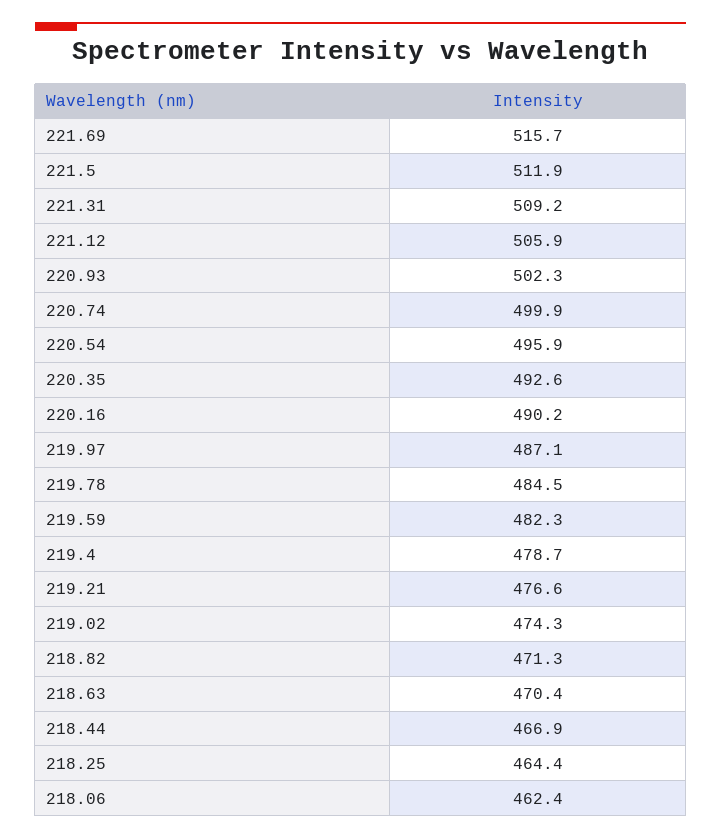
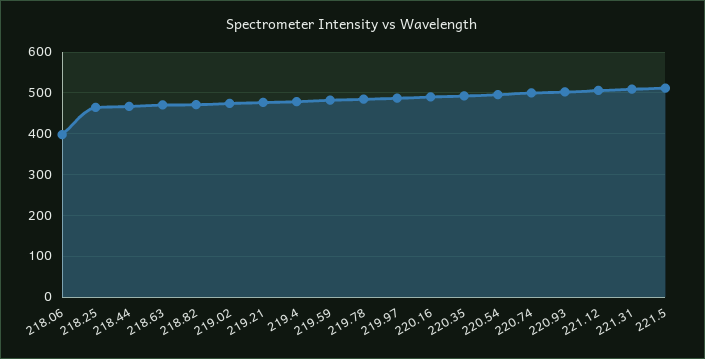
  {
-   "221.69": 515.7,
    "221.5": 511.9,
    "221.31": 509.2,
    "221.12": 505.9,
    "220.93": 502.3,
    "220.74": 499.9,
    "220.54": 495.9,
    "220.35": 492.6,
    "220.16": 490.2,
    "219.97": 487.1,
    "219.78": 484.5,
    "219.59": 482.3,
    "219.4": 478.7,
    "219.21": 476.6,
    "219.02": 474.3,
    "218.82": 471.3,
    "218.63": 470.4,
    "218.44": 466.9,
    "218.25": 464.4,
-   "218.06": 462.4
+   "218.06": 400
  }

